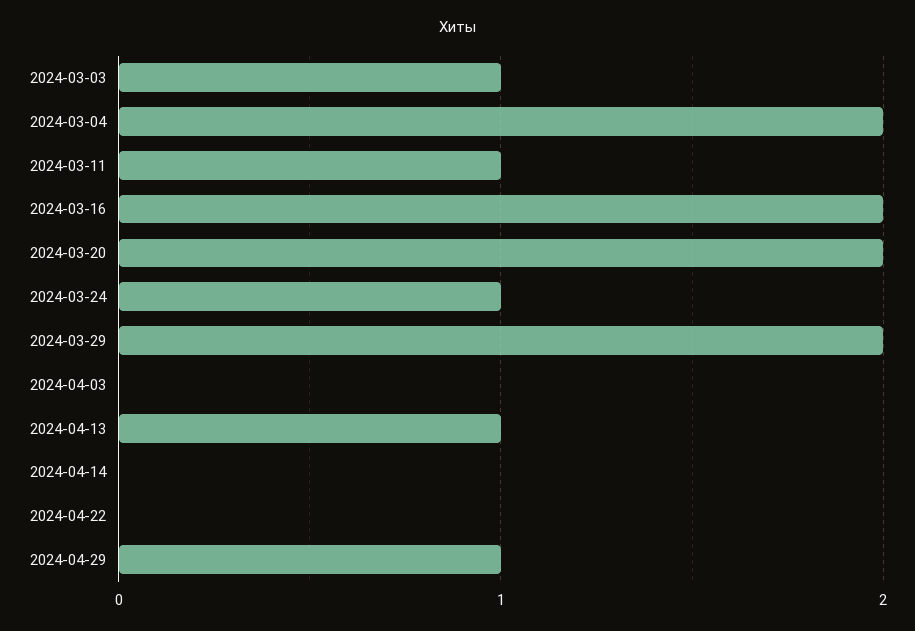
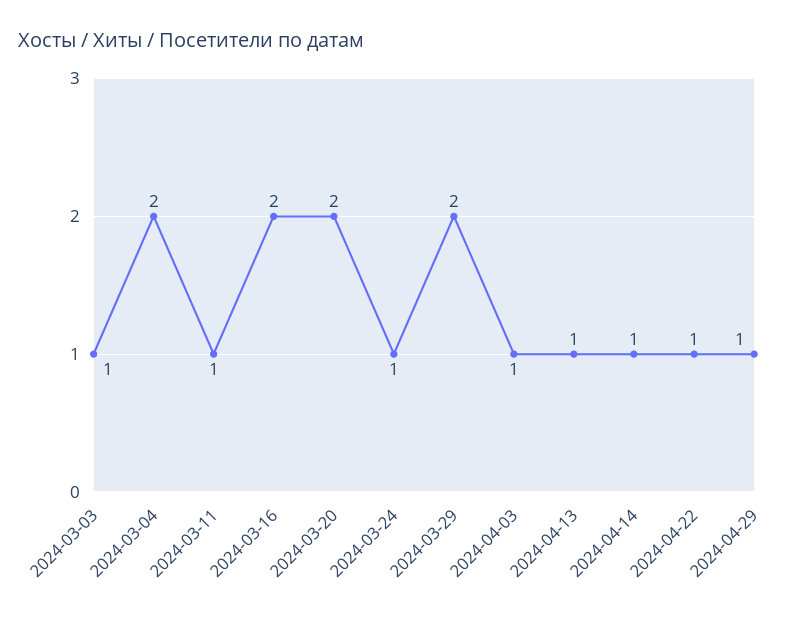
  {
    "2024-03-03": 1,
    "2024-03-04": 2,
    "2024-03-11": 1,
    "2024-03-16": 2,
    "2024-03-20": 2,
    "2024-03-24": 1,
    "2024-03-29": 2,
-   "2024-04-03": 0,
+   "2024-04-03": 1,
    "2024-04-13": 1,
-   "2024-04-14": 0,
+   "2024-04-14": 1,
-   "2024-04-22": 0,
+   "2024-04-22": 1,
    "2024-04-29": 1
  }

